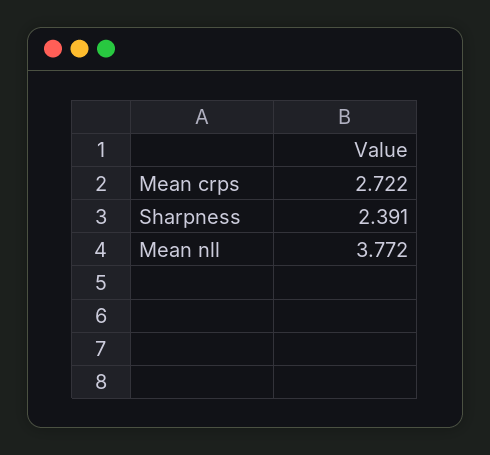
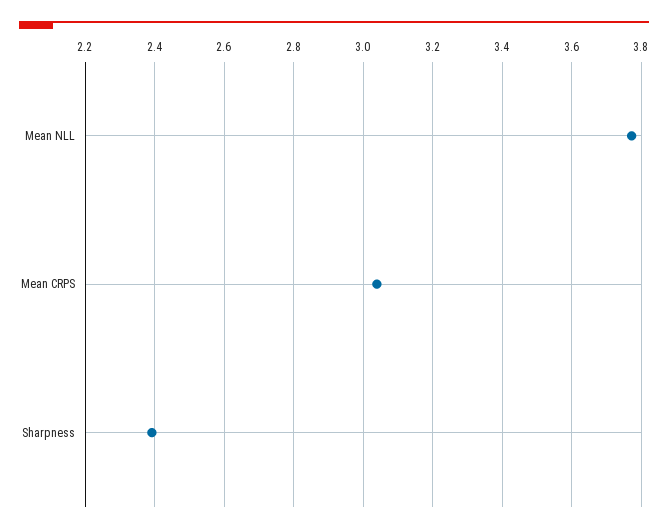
  {
-   "Mean crps": 2.722,
+   "Mean crps": 3.04,
    "Sharpness": 2.391,
    "Mean nll": 3.772
  }

